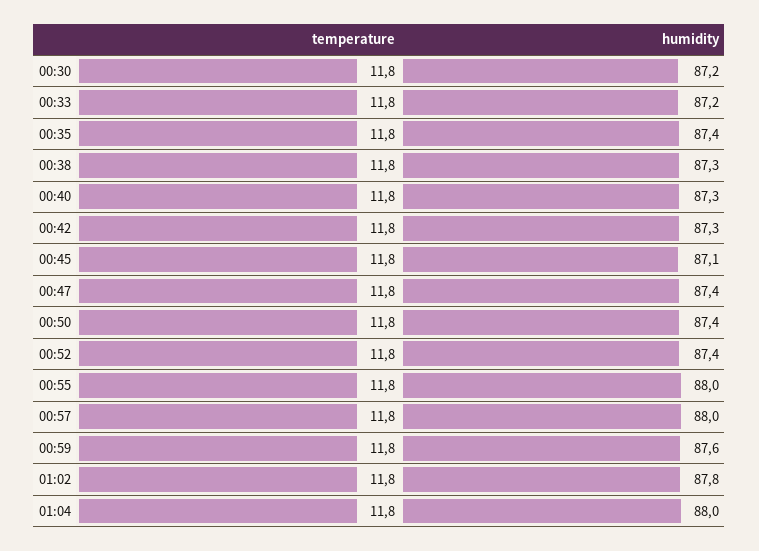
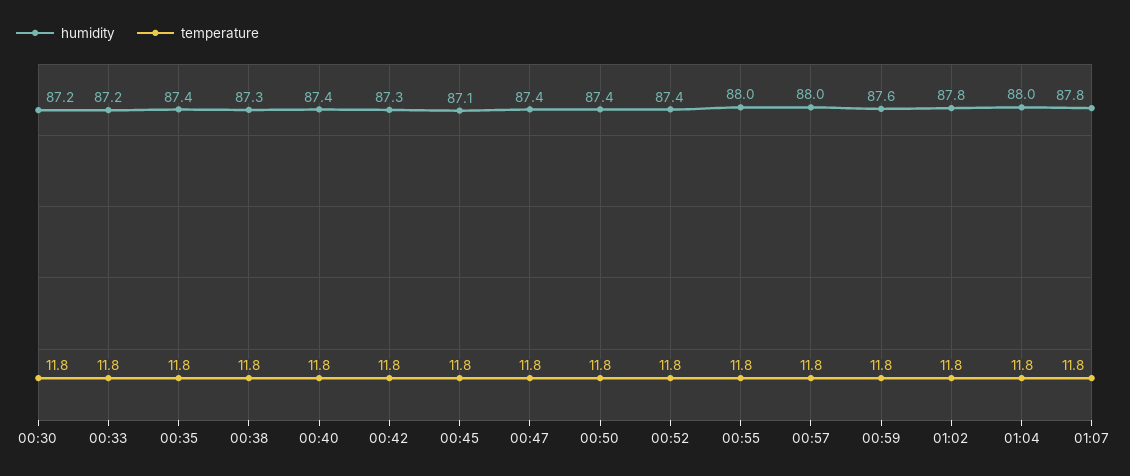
  {
    "temperature": {
      "00:30": 11.8,
      "00:33": 11.8,
      "00:35": 11.8,
      "00:38": 11.8,
      "00:40": 11.8,
      "00:42": 11.8,
      "00:45": 11.8,
      "00:47": 11.8,
      "00:50": 11.8,
      "00:52": 11.8,
      "00:55": 11.8,
      "00:57": 11.8,
      "00:59": 11.8,
      "01:02": 11.8,
-     "01:04": 11.8
+     "01:04": 11.8,
+     "01:07": 11.8
    },
    "humidity": {
      "00:30": 87.2,
      "00:33": 87.2,
      "00:35": 87.4,
      "00:38": 87.3,
-     "00:40": 87.3,
+     "00:40": 87.4,
      "00:42": 87.3,
      "00:45": 87.1,
      "00:47": 87.4,
      "00:50": 87.4,
      "00:52": 87.4,
      "00:55": 88,
      "00:57": 88,
      "00:59": 87.6,
      "01:02": 87.8,
-     "01:04": 88
+     "01:04": 88,
+     "01:07": 87.8
    }
  }

